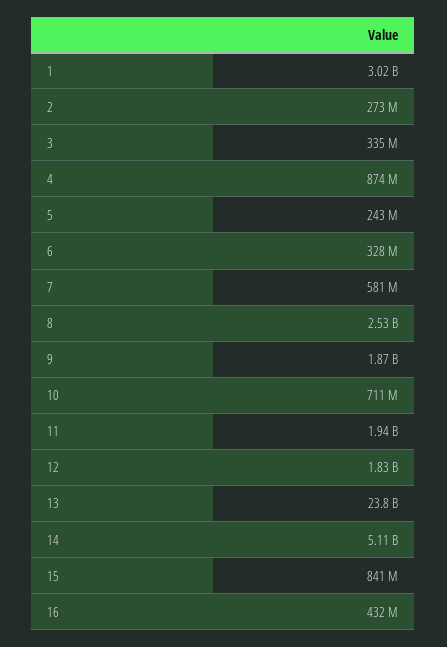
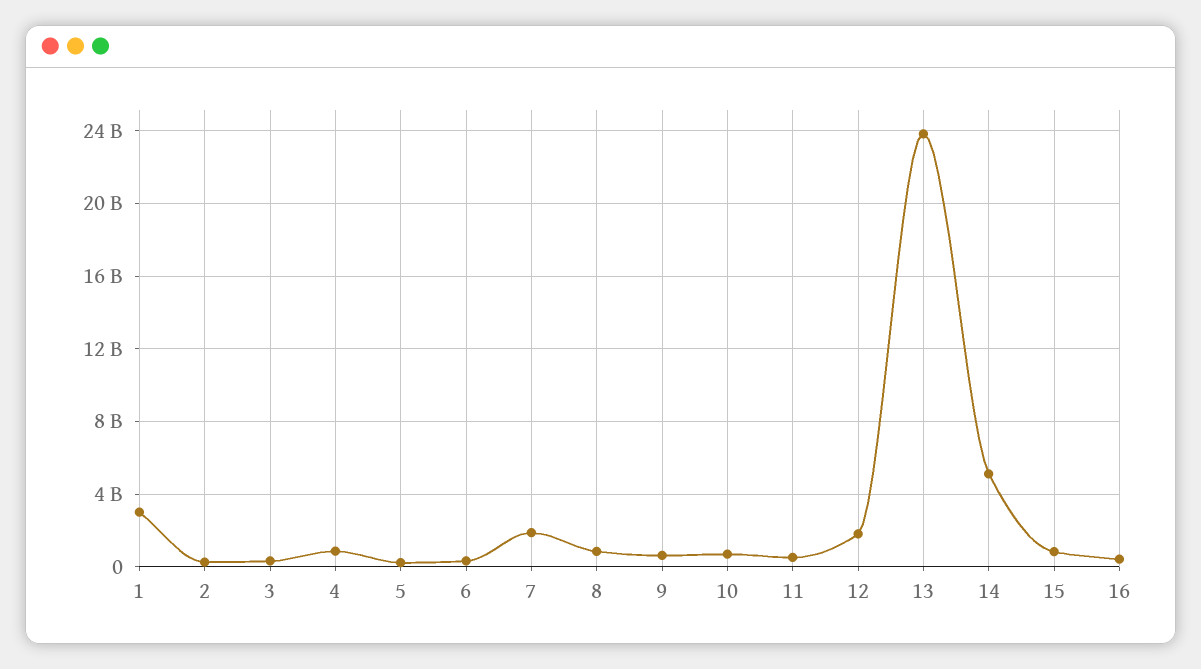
  {
    "1": 3020000000,
    "2": 273000000,
    "3": 335000000,
    "4": 874000000,
    "5": 243000000,
    "6": 328000000,
-   "7": 581000000,
+   "7": 2000000000,
-   "8": 2530000000,
+   "8": 1000000000,
-   "9": 1870000000,
+   "9": 500000000,
    "10": 711000000,
-   "11": 1940000000,
+   "11": 500000000,
    "12": 1830000000,
    "13": 23800000000,
    "14": 5110000000,
    "15": 841000000,
    "16": 432000000
  }

